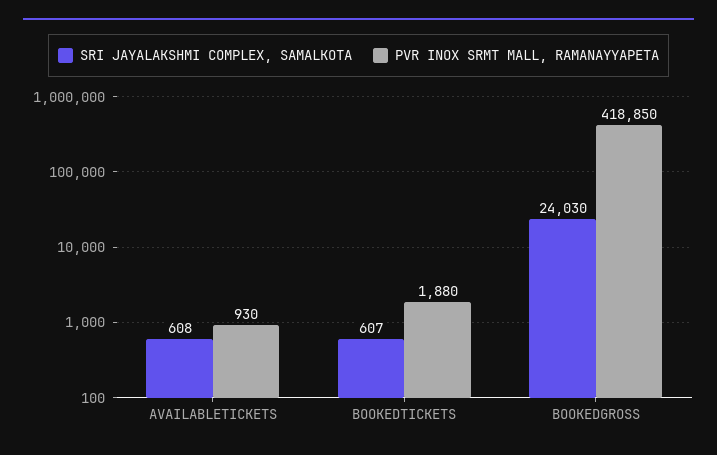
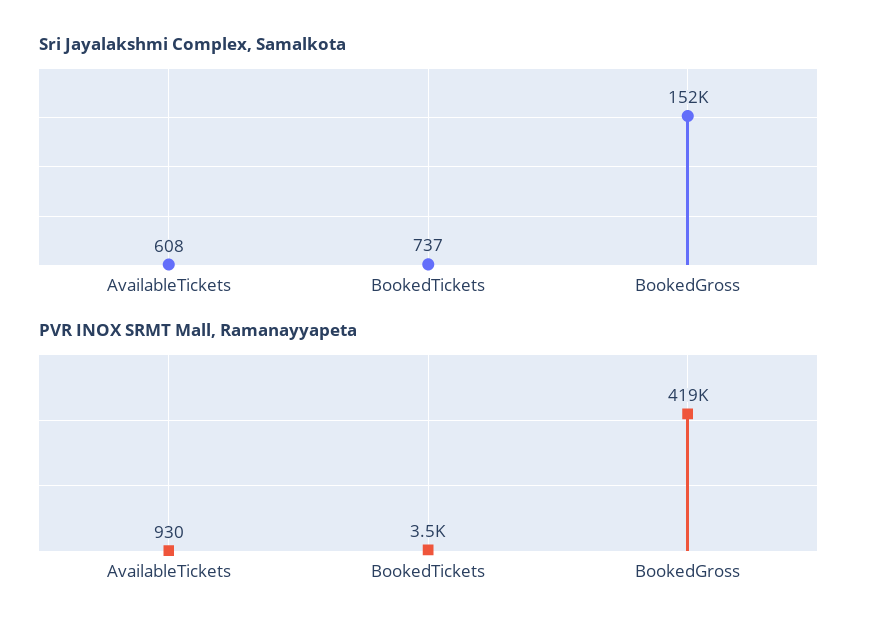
  {
    "SRI JAYALAKSHMI COMPLEX, SAMALKOTA": {
      "AVAILABLETICKETS": 608,
-     "BOOKEDTICKETS": 607,
+     "BOOKEDTICKETS": 737,
-     "BOOKEDGROSS": 24030
+     "BOOKEDGROSS": 152000
    },
    "PVR INOX SRMT MALL, RAMANAYYAPETA": {
      "AVAILABLETICKETS": 930,
-     "BOOKEDTICKETS": 1880,
+     "BOOKEDTICKETS": 3500,
      "BOOKEDGROSS": 418850
    }
  }

